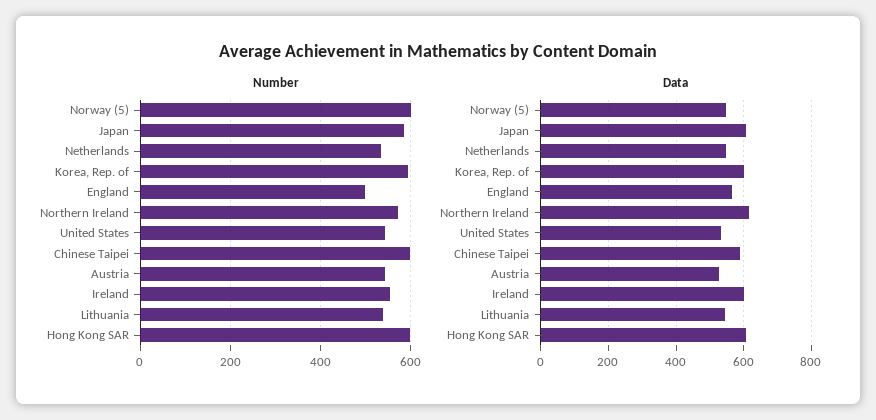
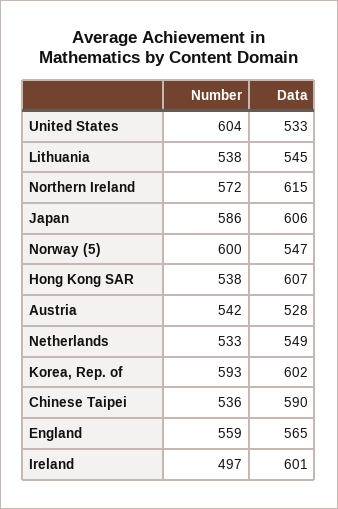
  {
    "Number": {
      "Norway (5)": 600,
      "Japan": 586,
      "Netherlands": 533,
      "Korea, Rep. of": 593,
-     "England": 500,
+     "England": 559,
      "Northern Ireland": 572,
-     "United States": 540,
+     "United States": 604,
-     "Chinese Taipei": 600,
+     "Chinese Taipei": 536,
      "Austria": 542,
-     "Ireland": 560,
+     "Ireland": 497,
      "Lithuania": 538,
-     "Hong Kong SAR": 600
+     "Hong Kong SAR": 538
    },
    "Data": {
      "Norway (5)": 547,
      "Japan": 606,
      "Netherlands": 549,
      "Korea, Rep. of": 602,
      "England": 565,
      "Northern Ireland": 615,
      "United States": 533,
      "Chinese Taipei": 590,
      "Austria": 528,
      "Ireland": 601,
      "Lithuania": 545,
      "Hong Kong SAR": 607
    }
  }

